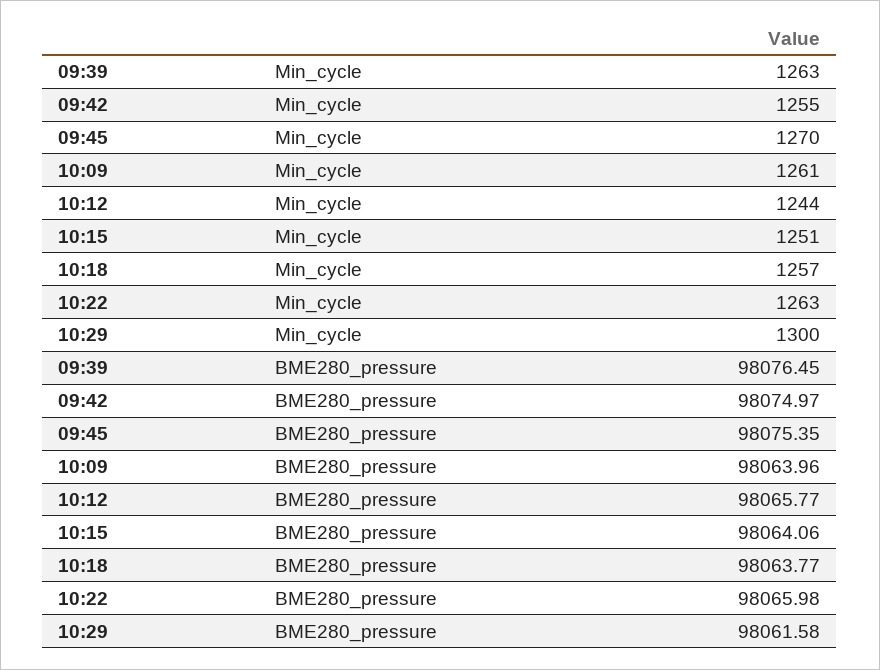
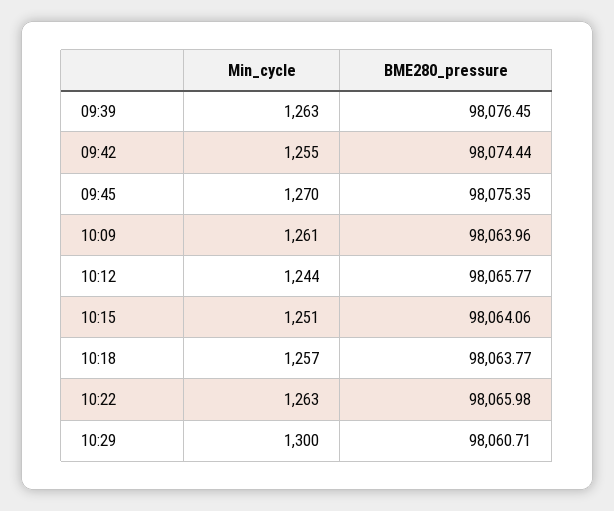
  {
    "09:39": {
      "Min_cycle": 1263,
      "BME280_pressure": 98076.45
    },
    "09:42": {
      "Min_cycle": 1255,
-     "BME280_pressure": 98074.97
+     "BME280_pressure": 98074.44
    },
    "09:45": {
      "Min_cycle": 1270,
      "BME280_pressure": 98075.35
    },
    "10:09": {
      "Min_cycle": 1261,
      "BME280_pressure": 98063.96
    },
    "10:12": {
      "Min_cycle": 1244,
      "BME280_pressure": 98065.77
    },
    "10:15": {
      "Min_cycle": 1251,
      "BME280_pressure": 98064.06
    },
    "10:18": {
      "Min_cycle": 1257,
      "BME280_pressure": 98063.77
    },
    "10:22": {
      "Min_cycle": 1263,
      "BME280_pressure": 98065.98
    },
    "10:29": {
      "Min_cycle": 1300,
-     "BME280_pressure": 98061.58
+     "BME280_pressure": 98060.71
    }
  }

